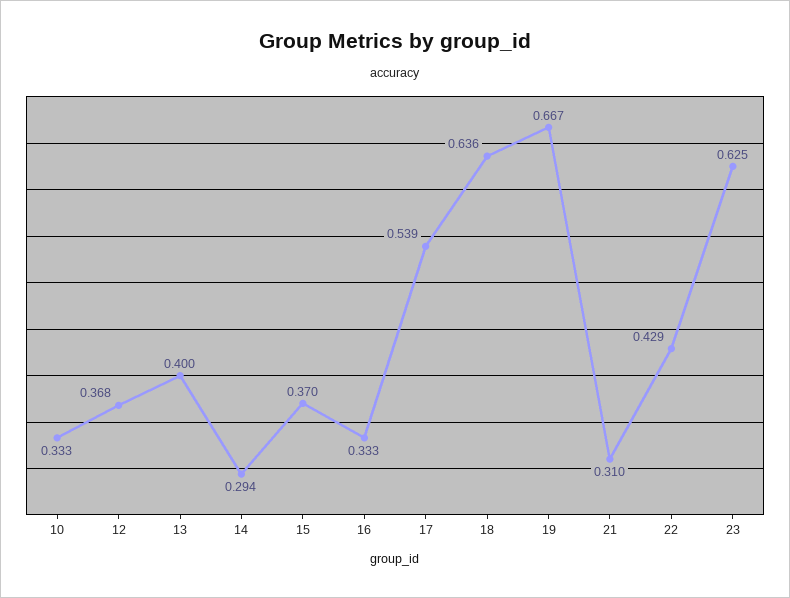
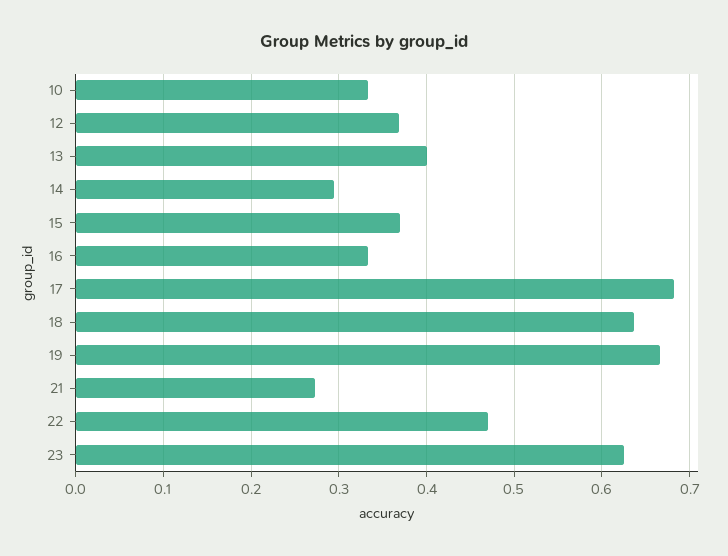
  {
    "10": 0.333,
    "12": 0.368,
    "13": 0.4,
    "14": 0.294,
    "15": 0.37,
    "16": 0.333,
-   "17": 0.539,
+   "17": 0.68,
    "18": 0.636,
    "19": 0.667,
-   "21": 0.31,
+   "21": 0.27,
-   "22": 0.429,
+   "22": 0.47,
    "23": 0.625
  }

